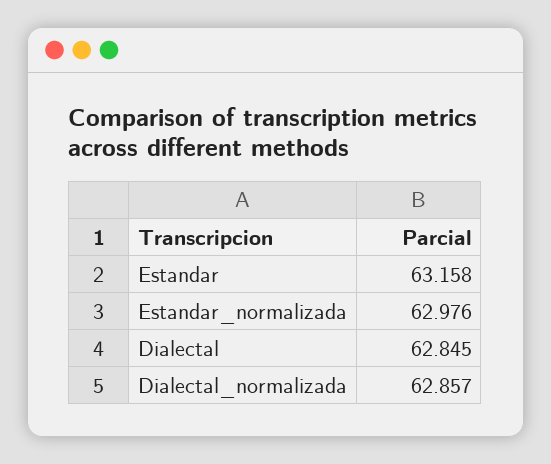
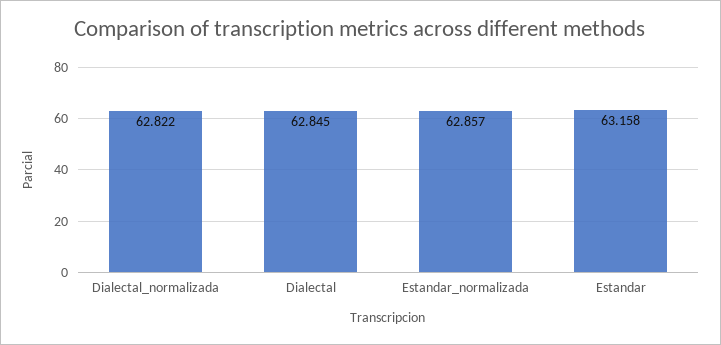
  {
    "Estandar": 63.158,
-   "Estandar_normalizada": 62.976,
+   "Estandar_normalizada": 62.857,
    "Dialectal": 62.845,
-   "Dialectal_normalizada": 62.857
+   "Dialectal_normalizada": 62.822
  }

